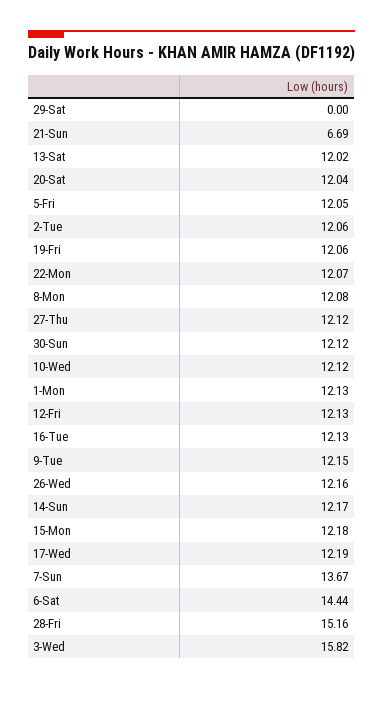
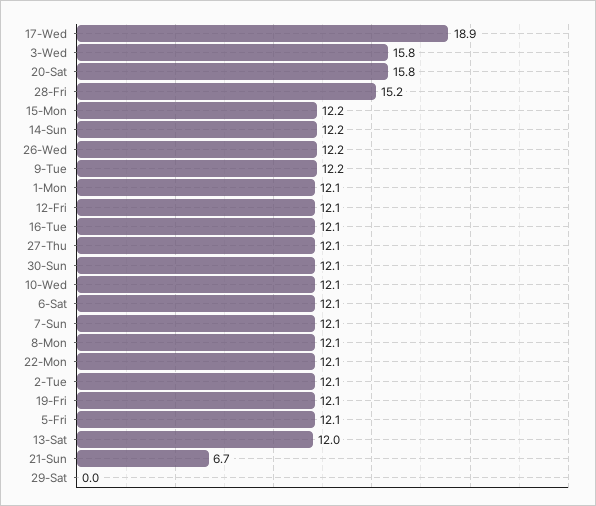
  {
    "29-Sat": 0,
    "21-Sun": 6.69,
    "13-Sat": 12.02,
-   "20-Sat": 12.04,
+   "20-Sat": 15.8,
    "5-Fri": 12.05,
    "2-Tue": 12.06,
    "19-Fri": 12.06,
    "22-Mon": 12.07,
    "8-Mon": 12.08,
    "27-Thu": 12.12,
    "30-Sun": 12.12,
    "10-Wed": 12.12,
    "1-Mon": 12.13,
    "12-Fri": 12.13,
    "16-Tue": 12.13,
    "9-Tue": 12.15,
    "26-Wed": 12.16,
    "14-Sun": 12.17,
    "15-Mon": 12.18,
-   "17-Wed": 12.19,
+   "17-Wed": 18.9,
-   "7-Sun": 13.67,
+   "7-Sun": 12.1,
-   "6-Sat": 14.44,
+   "6-Sat": 12.1,
    "28-Fri": 15.16,
    "3-Wed": 15.82
  }

